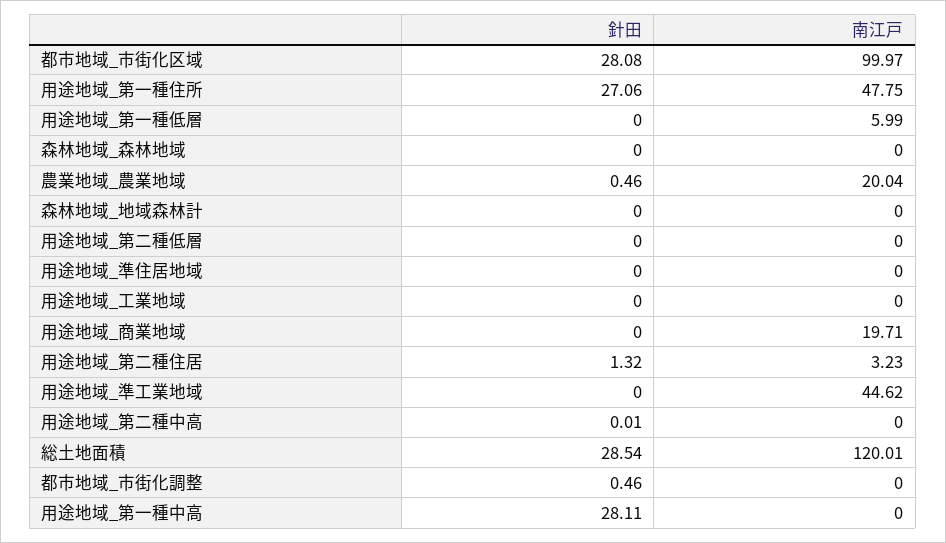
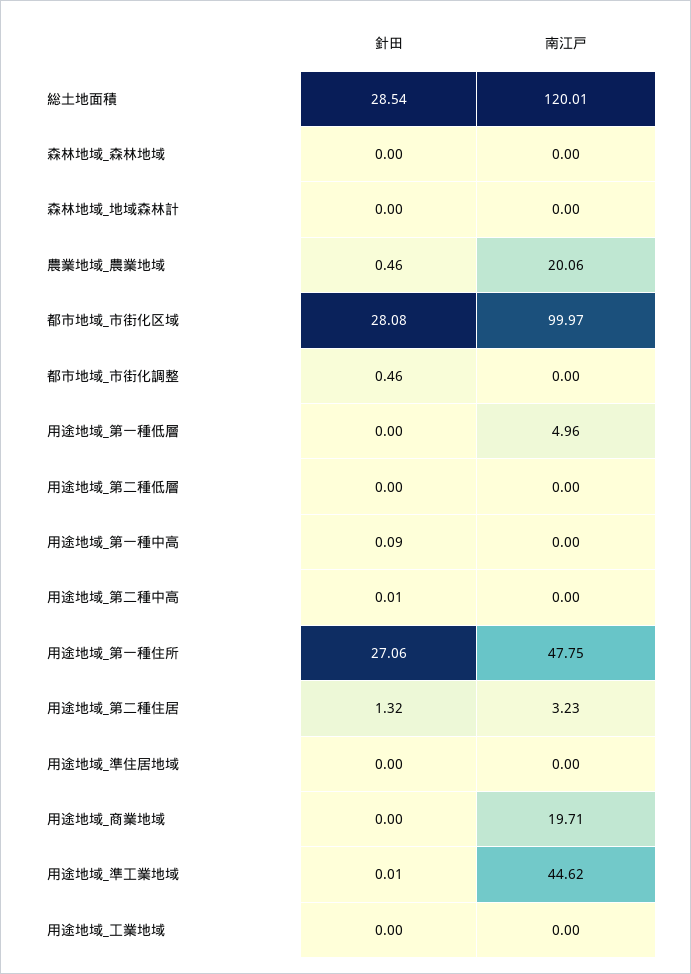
  {
    "針田": {
      "都市地域_市街化区域": 28.08,
      "用途地域_第一種住所": 27.06,
      "用途地域_第一種低層": 0,
      "森林地域_森林地域": 0,
      "農業地域_農業地域": 0.46,
      "森林地域_地域森林計": 0,
      "用途地域_第二種低層": 0,
      "用途地域_準住居地域": 0,
      "用途地域_工業地域": 0,
      "用途地域_商業地域": 0,
      "用途地域_第二種住居": 1.32,
-     "用途地域_準工業地域": 0,
+     "用途地域_準工業地域": 0.01,
      "用途地域_第二種中高": 0.01,
      "総土地面積": 28.54,
      "都市地域_市街化調整": 0.46,
-     "用途地域_第一種中高": 28.11
+     "用途地域_第一種中高": 0.09
    },
    "南江戸": {
      "都市地域_市街化区域": 99.97,
      "用途地域_第一種住所": 47.75,
-     "用途地域_第一種低層": 5.99,
+     "用途地域_第一種低層": 4.96,
      "森林地域_森林地域": 0,
-     "農業地域_農業地域": 20.04,
+     "農業地域_農業地域": 20.06,
      "森林地域_地域森林計": 0,
      "用途地域_第二種低層": 0,
      "用途地域_準住居地域": 0,
      "用途地域_工業地域": 0,
      "用途地域_商業地域": 19.71,
      "用途地域_第二種住居": 3.23,
      "用途地域_準工業地域": 44.62,
      "用途地域_第二種中高": 0,
      "総土地面積": 120.01,
      "都市地域_市街化調整": 0,
      "用途地域_第一種中高": 0
    }
  }

